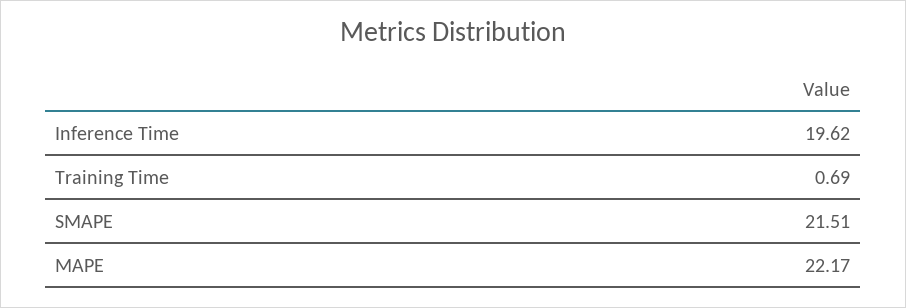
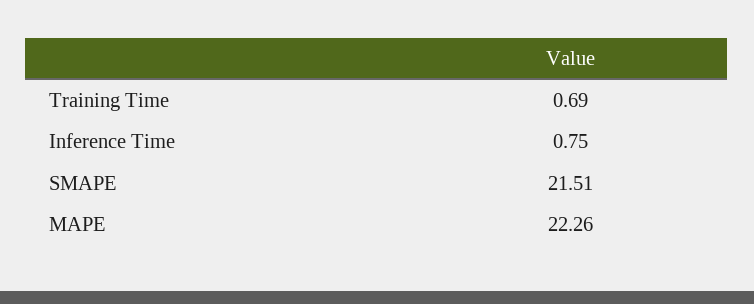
  {
-   "Inference Time": 19.62,
+   "Inference Time": 0.75,
    "Training Time": 0.69,
    "SMAPE": 21.51,
-   "MAPE": 22.17
+   "MAPE": 22.26
  }

